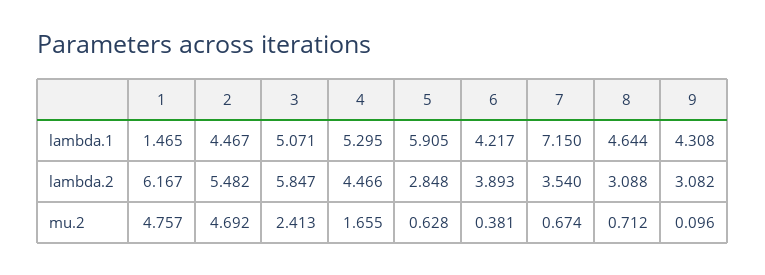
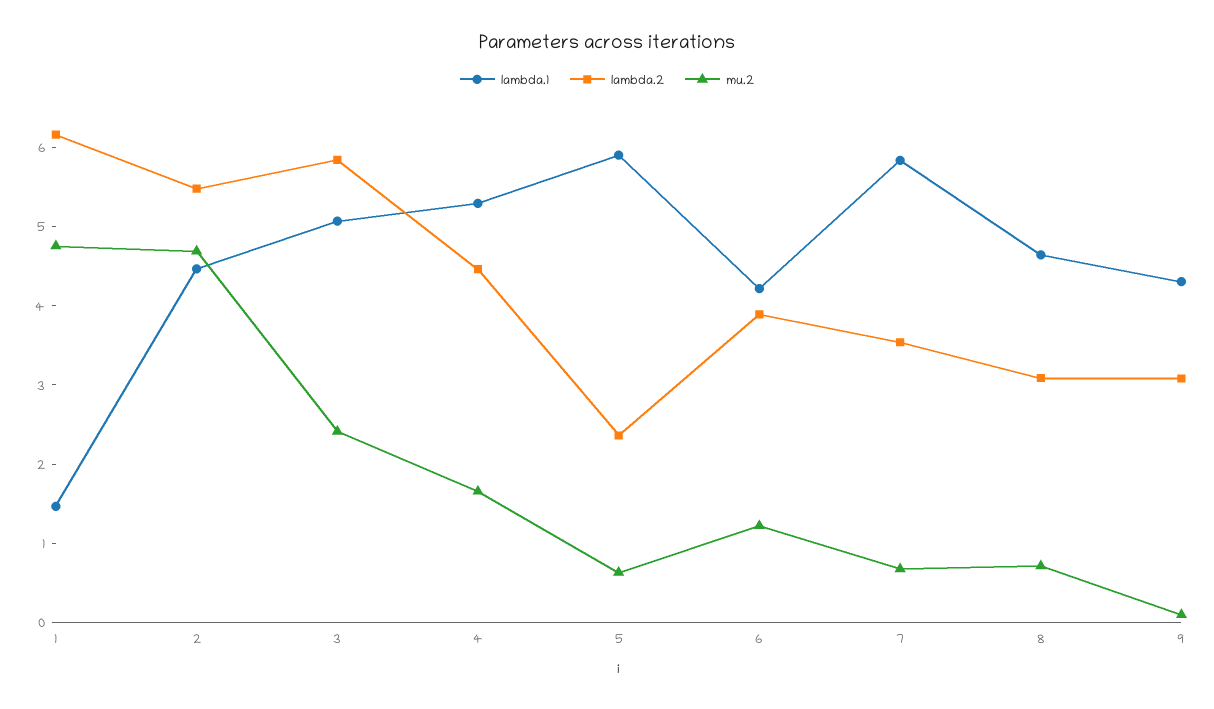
  {
    "lambda.1": {
      "1": 1.465,
      "2": 4.467,
      "3": 5.071,
      "4": 5.295,
      "5": 5.905,
      "6": 4.217,
-     "7": 7.15,
+     "7": 5.8,
      "8": 4.644,
      "9": 4.308
    },
    "lambda.2": {
      "1": 6.167,
      "2": 5.482,
      "3": 5.847,
      "4": 4.466,
-     "5": 2.848,
+     "5": 2.4,
      "6": 3.893,
      "7": 3.54,
      "8": 3.088,
      "9": 3.082
    },
    "mu.2": {
      "1": 4.757,
      "2": 4.692,
      "3": 2.413,
      "4": 1.655,
      "5": 0.628,
-     "6": 0.381,
+     "6": 1.2,
      "7": 0.674,
      "8": 0.712,
      "9": 0.096
    }
  }

